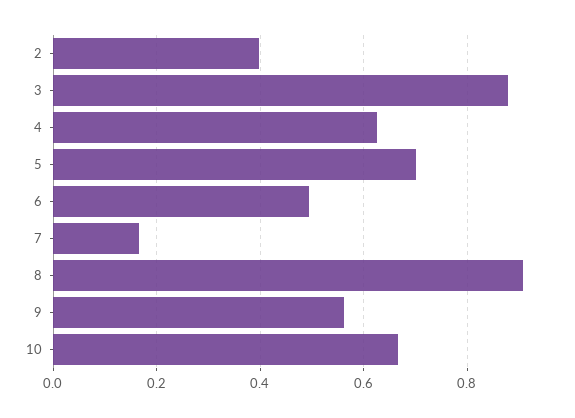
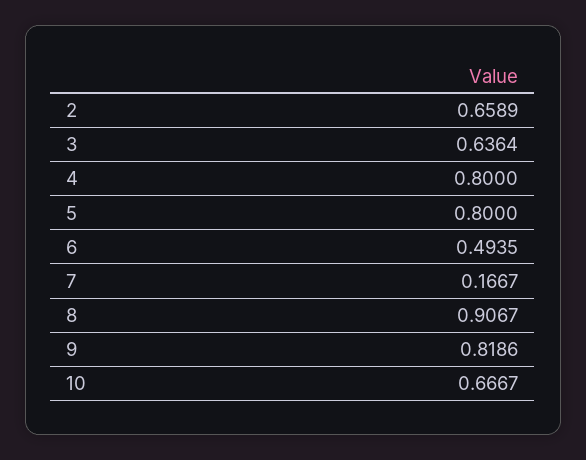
  {
-   "2": 0.4,
+   "2": 0.6589,
-   "3": 0.88,
+   "3": 0.6364,
-   "4": 0.62,
+   "4": 0.8,
-   "5": 0.7,
+   "5": 0.8,
    "6": 0.4935,
    "7": 0.1667,
    "8": 0.9067,
-   "9": 0.56,
+   "9": 0.8186,
    "10": 0.6667
  }

